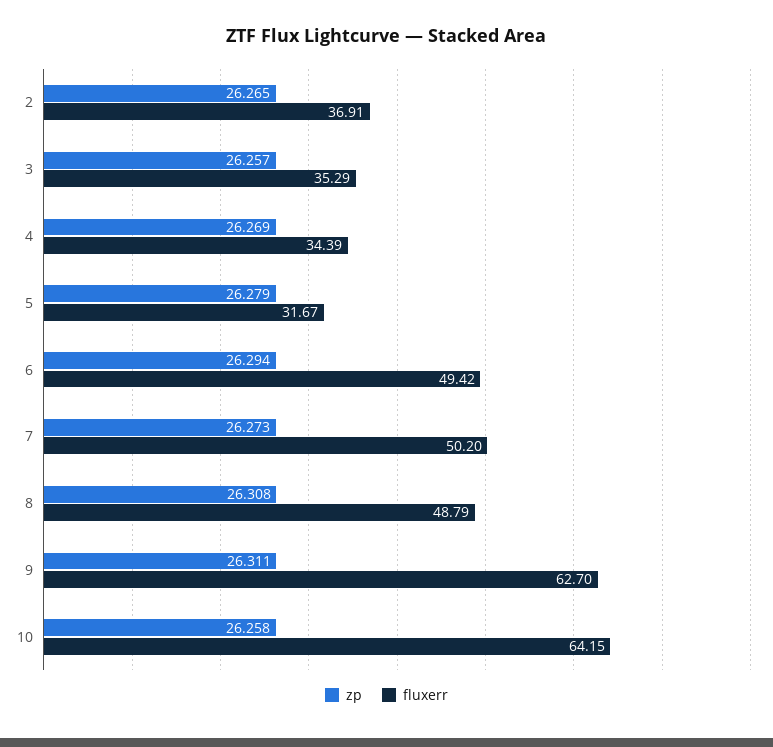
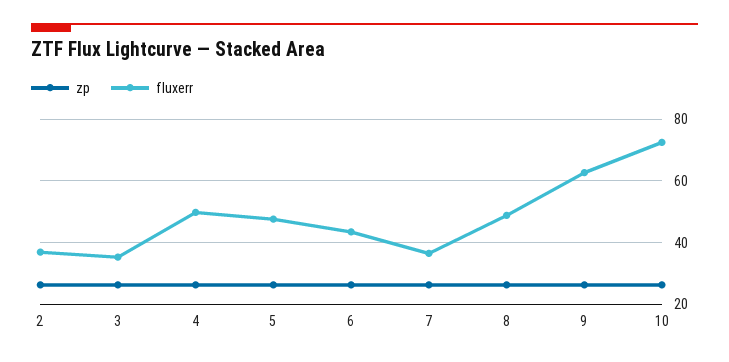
  {
    "zp": {
      "2": 26.265,
      "3": 26.257,
      "4": 26.269,
      "5": 26.279,
      "6": 26.294,
      "7": 26.273,
      "8": 26.308,
      "9": 26.311,
      "10": 26.258
    },
    "fluxerr": {
      "2": 36.91,
      "3": 35.29,
-     "4": 34.39,
+     "4": 50,
-     "5": 31.67,
+     "5": 48,
-     "6": 49.42,
+     "6": 44,
-     "7": 50.2,
+     "7": 36,
      "8": 48.79,
      "9": 62.7,
-     "10": 64.15
+     "10": 72
    }
  }

